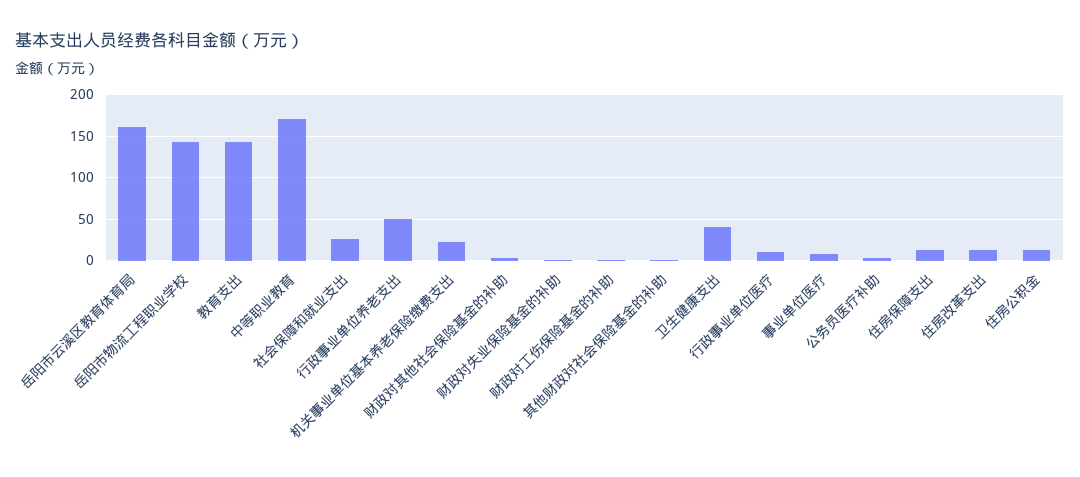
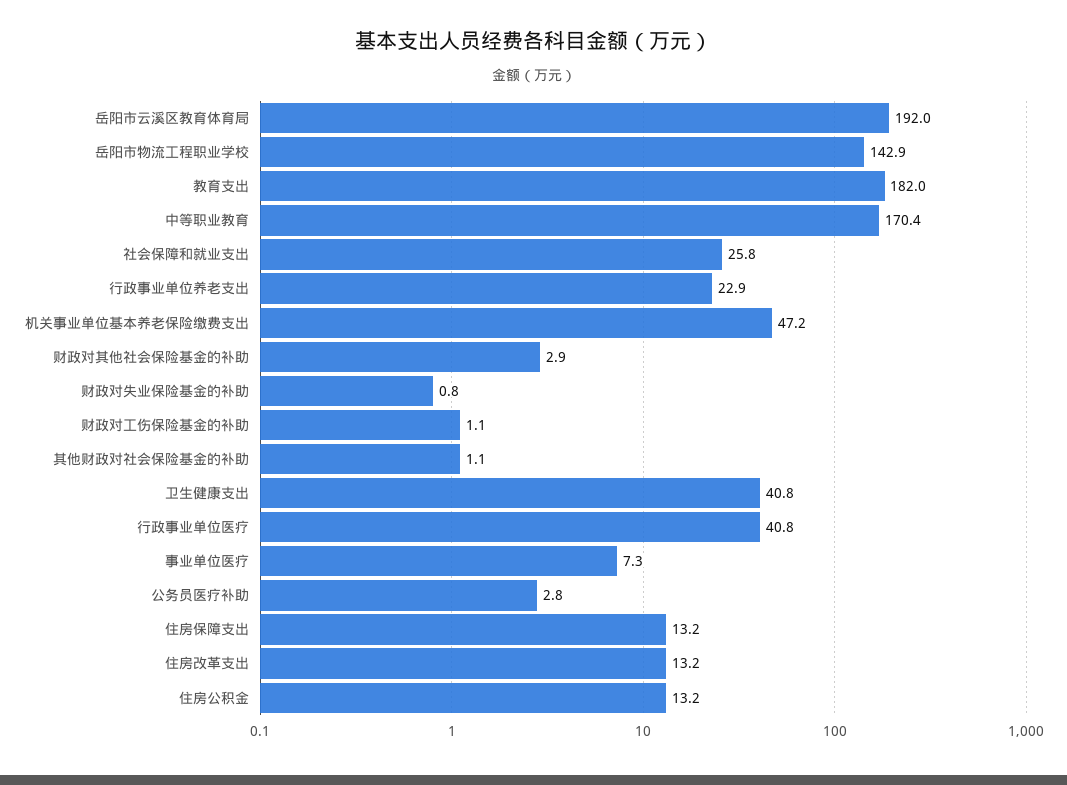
  {
-   "岳阳市云溪区教育体育局": 160,
+   "岳阳市云溪区教育体育局": 192,
    "岳阳市物流工程职业学校": 142.9,
-   "教育支出": 140,
+   "教育支出": 182,
    "中等职业教育": 170.4,
    "社会保障和就业支出": 25.8,
-   "行政事业单位养老支出": 50,
+   "行政事业单位养老支出": 22.9,
-   "机关事业单位基本养老保险缴费支出": 20,
+   "机关事业单位基本养老保险缴费支出": 47.2,
    "财政对其他社会保险基金的补助": 2.9,
    "财政对失业保险基金的补助": 0.8,
    "财政对工伤保险基金的补助": 1.1,
    "其他财政对社会保险基金的补助": 1.1,
    "卫生健康支出": 40.8,
-   "行政事业单位医疗": 10,
+   "行政事业单位医疗": 40.8,
    "事业单位医疗": 7.3,
    "公务员医疗补助": 2.8,
    "住房保障支出": 13.2,
    "住房改革支出": 13.2,
    "住房公积金": 13.2
  }

